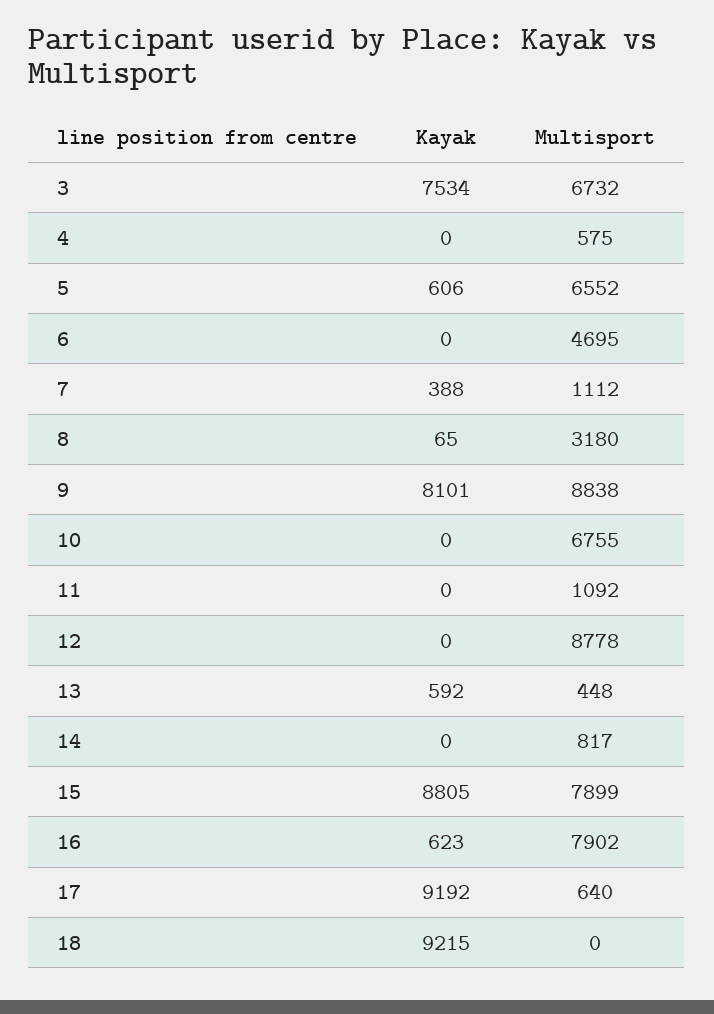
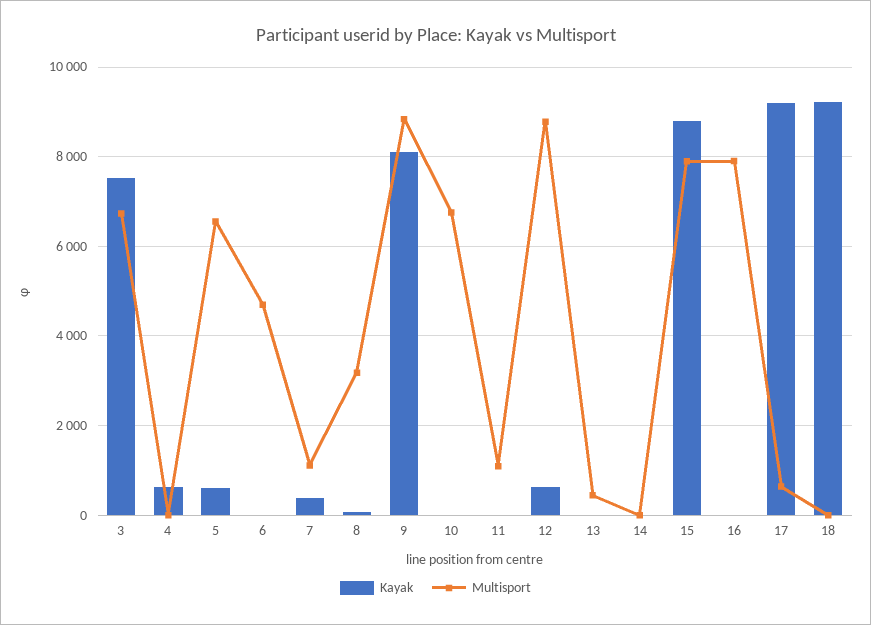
  {
    "Kayak": {
      "3": 7534,
-     "4": 0,
+     "4": 600,
      "5": 606,
      "6": 0,
      "7": 388,
      "8": 65,
      "9": 8101,
      "10": 0,
      "11": 0,
-     "12": 0,
+     "12": 600,
-     "13": 592,
+     "13": 0,
      "14": 0,
      "15": 8805,
-     "16": 623,
+     "16": 0,
      "17": 9192,
      "18": 9215
    },
    "Multisport": {
      "3": 6732,
-     "4": 575,
+     "4": 0,
      "5": 6552,
      "6": 4695,
      "7": 1112,
      "8": 3180,
      "9": 8838,
      "10": 6755,
      "11": 1092,
      "12": 8778,
      "13": 448,
-     "14": 817,
+     "14": 0,
      "15": 7899,
      "16": 7902,
      "17": 640,
      "18": 0
    }
  }

